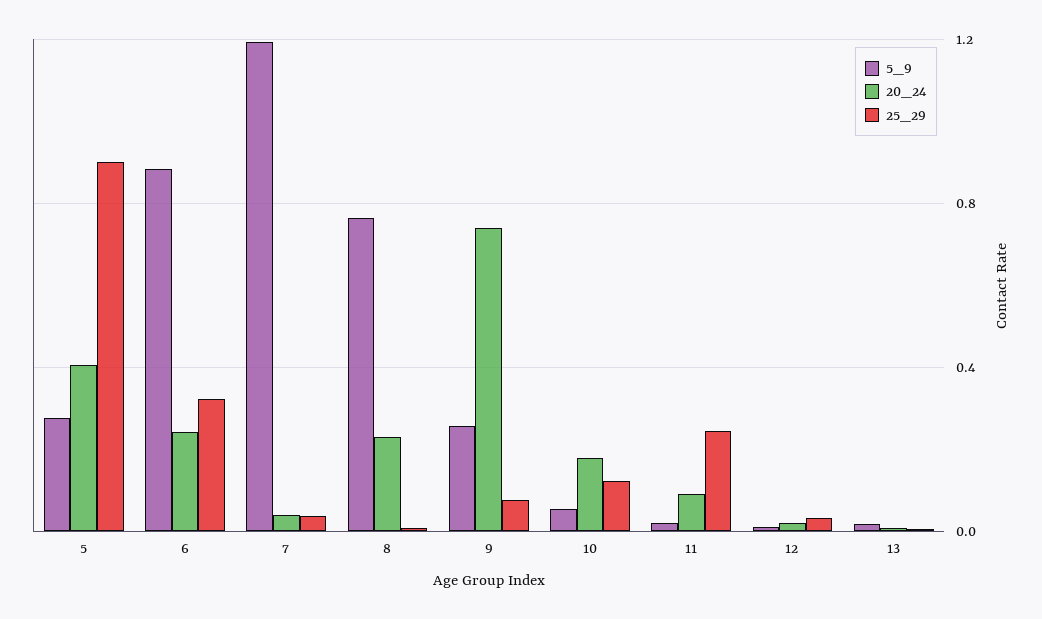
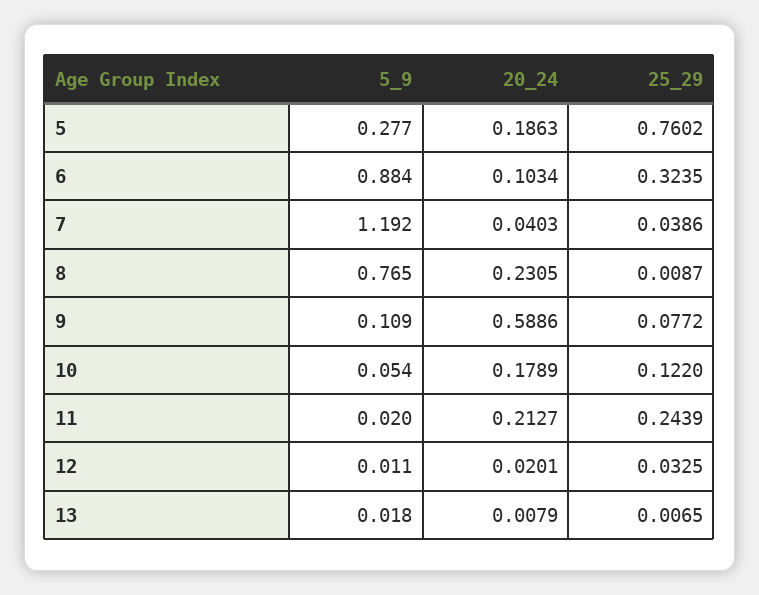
  {
    "5_9": {
      "5": 0.277,
      "6": 0.884,
      "7": 1.192,
      "8": 0.765,
-     "9": 0.25,
+     "9": 0.109,
      "10": 0.054,
      "11": 0.02,
      "12": 0.011,
      "13": 0.018
    },
    "20_24": {
-     "5": 0.4,
+     "5": 0.1863,
-     "6": 0.25,
+     "6": 0.1034,
      "7": 0.0403,
      "8": 0.2305,
-     "9": 0.75,
+     "9": 0.5886,
      "10": 0.1789,
-     "11": 0.1,
+     "11": 0.2127,
      "12": 0.0201,
      "13": 0.0079
    },
    "25_29": {
-     "5": 0.9,
+     "5": 0.7602,
      "6": 0.3235,
      "7": 0.0386,
      "8": 0.0087,
      "9": 0.0772,
      "10": 0.122,
      "11": 0.2439,
      "12": 0.0325,
      "13": 0.0065
    }
  }

